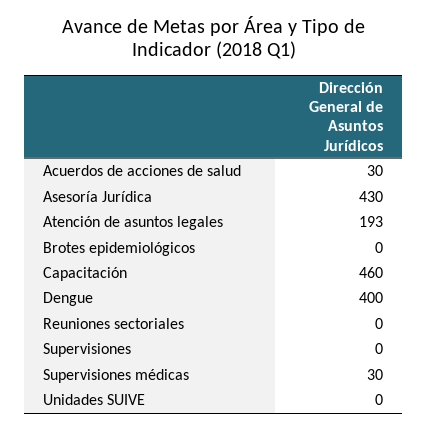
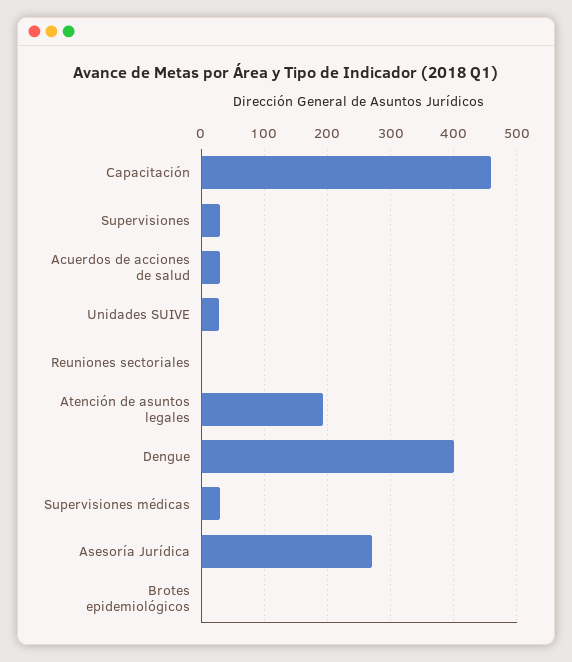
  {
    "Acuerdos de acciones de salud": 30,
-   "Asesoría Jurídica": 430,
+   "Asesoría Jurídica": 270,
    "Atención de asuntos legales": 193,
    "Brotes epidemiológicos": 0,
    "Capacitación": 460,
    "Dengue": 400,
    "Reuniones sectoriales": 0,
-   "Supervisiones": 0,
+   "Supervisiones": 30,
    "Supervisiones médicas": 30,
-   "Unidades SUIVE": 0
+   "Unidades SUIVE": 30
  }

